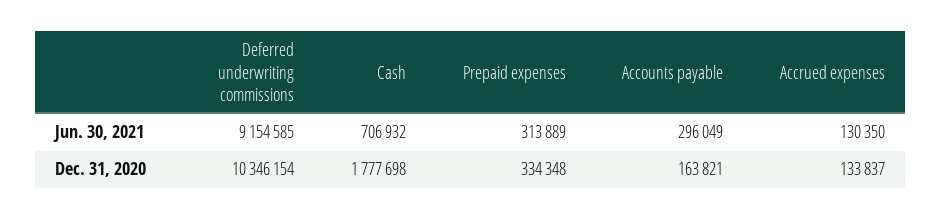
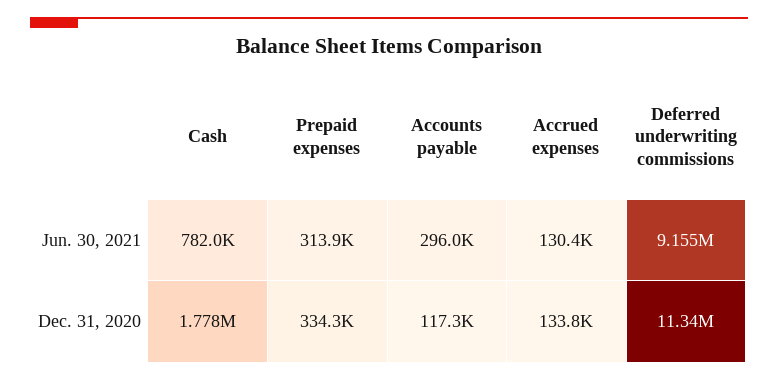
  {
    "Deferred underwriting commissions": {
      "Jun. 30, 2021": 9154585,
-     "Dec. 31, 2020": 10346154
+     "Dec. 31, 2020": 11340000
    },
    "Cash": {
-     "Jun. 30, 2021": 706932,
+     "Jun. 30, 2021": 782000,
      "Dec. 31, 2020": 1777698
    },
    "Prepaid expenses": {
      "Jun. 30, 2021": 313889,
      "Dec. 31, 2020": 334348
    },
    "Accounts payable": {
      "Jun. 30, 2021": 296049,
-     "Dec. 31, 2020": 163821
+     "Dec. 31, 2020": 117300
    },
    "Accrued expenses": {
      "Jun. 30, 2021": 130350,
      "Dec. 31, 2020": 133837
    }
  }

